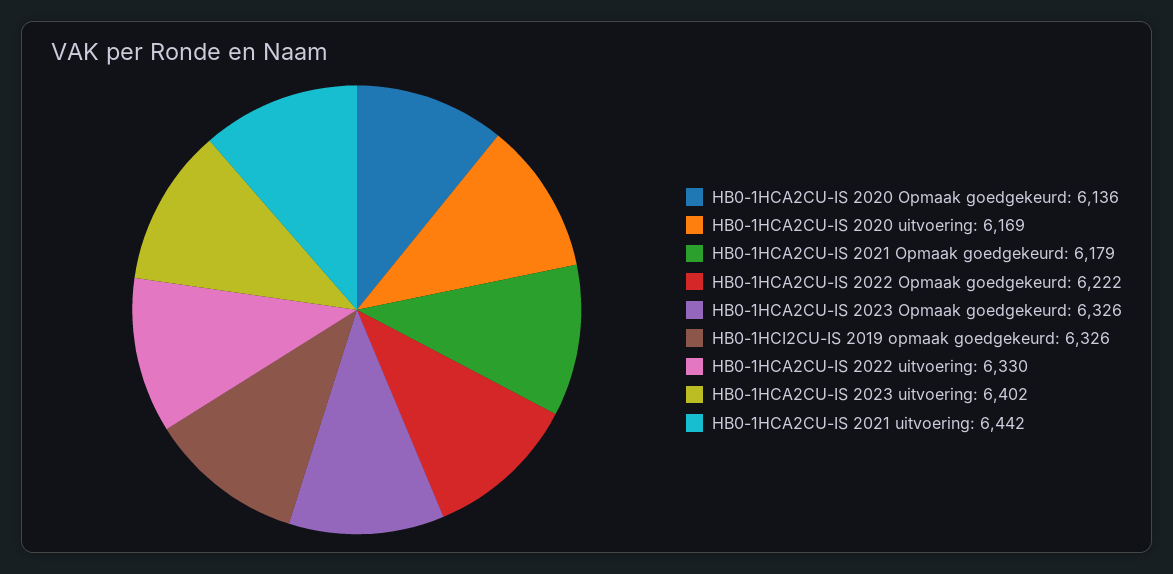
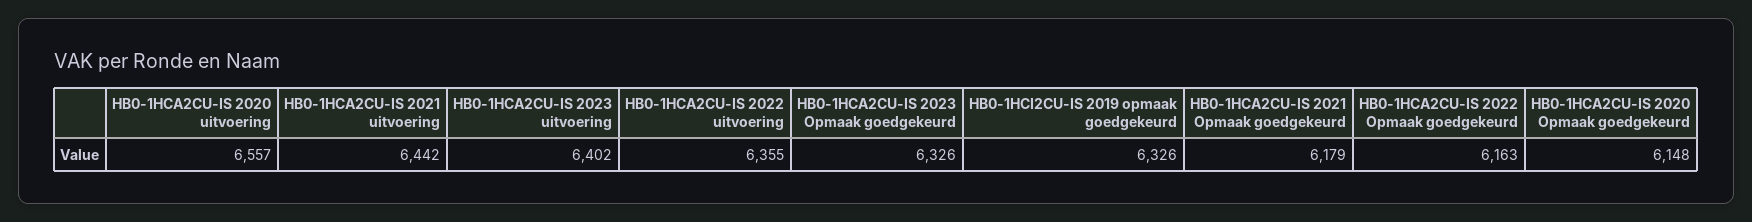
  {
-   "HB0-1HCA2CU-IS 2020 Opmaak goedgekeurd": 6136,
+   "HB0-1HCA2CU-IS 2020 Opmaak goedgekeurd": 6148,
-   "HB0-1HCA2CU-IS 2020 uitvoering": 6169,
+   "HB0-1HCA2CU-IS 2020 uitvoering": 6557,
    "HB0-1HCA2CU-IS 2021 Opmaak goedgekeurd": 6179,
-   "HB0-1HCA2CU-IS 2022 Opmaak goedgekeurd": 6222,
+   "HB0-1HCA2CU-IS 2022 Opmaak goedgekeurd": 6163,
    "HB0-1HCA2CU-IS 2023 Opmaak goedgekeurd": 6326,
    "HB0-1HCI2CU-IS 2019 opmaak goedgekeurd": 6326,
-   "HB0-1HCA2CU-IS 2022 uitvoering": 6330,
+   "HB0-1HCA2CU-IS 2022 uitvoering": 6355,
    "HB0-1HCA2CU-IS 2023 uitvoering": 6402,
    "HB0-1HCA2CU-IS 2021 uitvoering": 6442
  }

